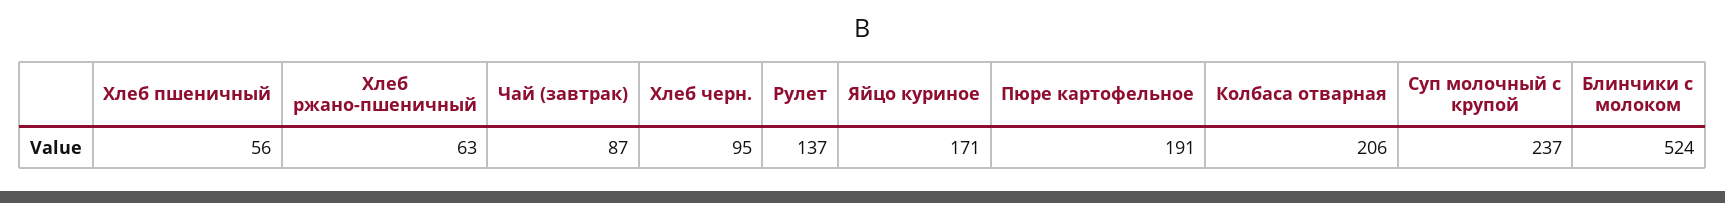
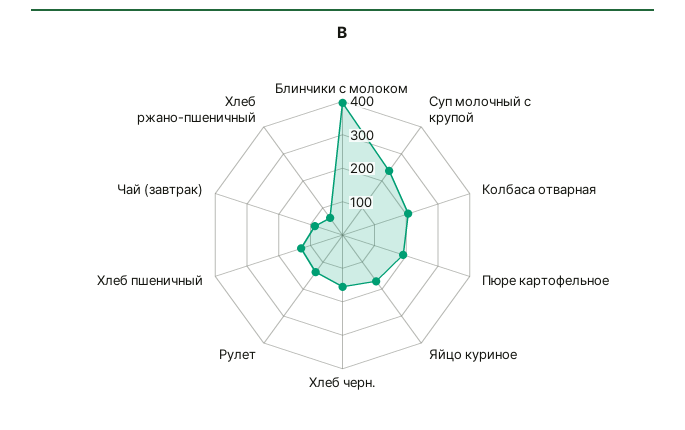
  {
-   "Хлеб пшеничный": 56,
+   "Хлеб пшеничный": 125,
    "Хлеб ржано-пшеничный": 63,
    "Чай (завтрак)": 87,
-   "Хлеб черн.": 95,
+   "Хлеб черн.": 150,
    "Рулет": 137,
    "Яйцо куриное": 171,
    "Пюре картофельное": 191,
    "Колбаса отварная": 206,
    "Суп молочный с крупой": 237,
-   "Блинчики с молоком": 524
+   "Блинчики с молоком": 400
  }

